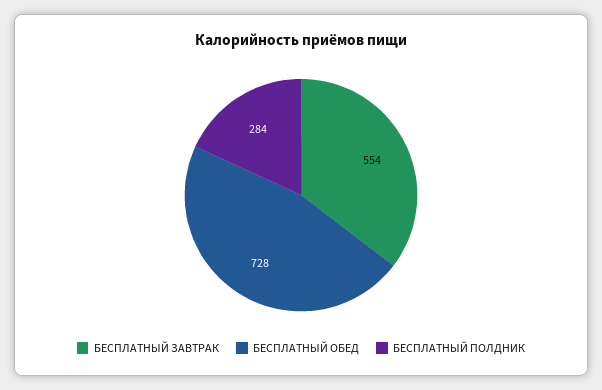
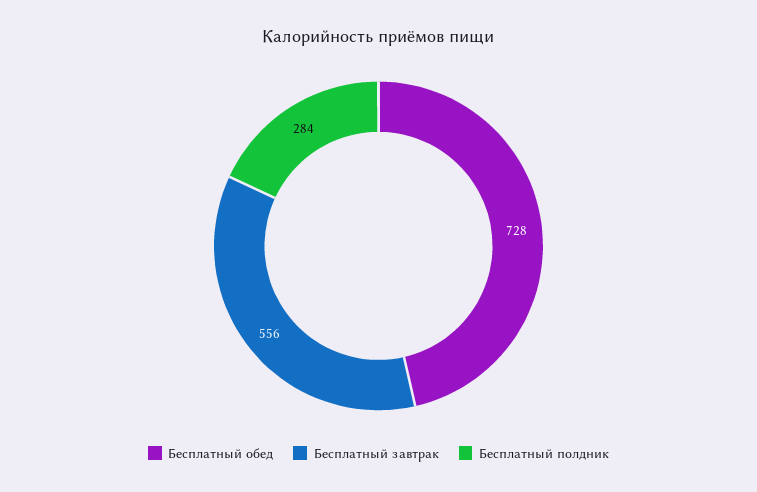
  {
-   "БЕСПЛАТНЫЙ ЗАВТРАК": 554,
+   "БЕСПЛАТНЫЙ ЗАВТРАК": 556,
    "БЕСПЛАТНЫЙ ОБЕД": 728,
    "БЕСПЛАТНЫЙ ПОЛДНИК": 284
  }

